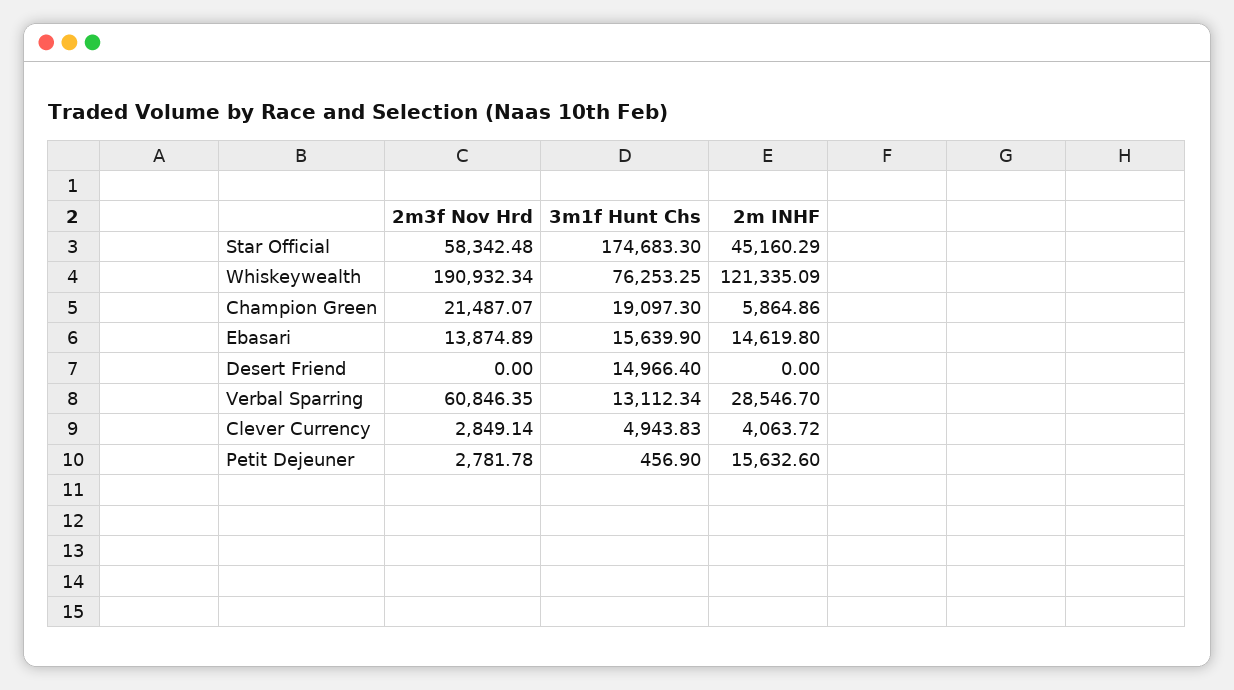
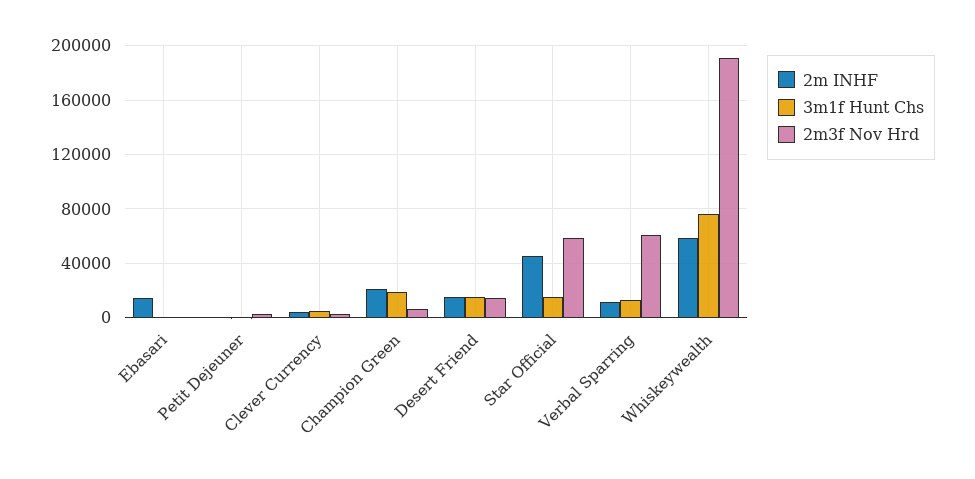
  {
    "2m3f Nov Hrd": {
      "Star Official": 58342.48,
      "Whiskeywealth": 190932.34,
-     "Champion Green": 21487.07,
+     "Champion Green": 5000,
-     "Ebasari": 13874.89,
+     "Ebasari": 0,
-     "Desert Friend": 0,
+     "Desert Friend": 15000,
      "Verbal Sparring": 60846.35,
      "Clever Currency": 2849.14,
      "Petit Dejeuner": 2781.78
    },
    "3m1f Hunt Chs": {
-     "Star Official": 174683.3,
+     "Star Official": 15000,
      "Whiskeywealth": 76253.25,
      "Champion Green": 19097.3,
-     "Ebasari": 15639.9,
+     "Ebasari": 0,
      "Desert Friend": 14966.4,
      "Verbal Sparring": 13112.34,
      "Clever Currency": 4943.83,
      "Petit Dejeuner": 456.9
    },
    "2m INHF": {
      "Star Official": 45160.29,
-     "Whiskeywealth": 121335.09,
+     "Whiskeywealth": 60000,
-     "Champion Green": 5864.86,
+     "Champion Green": 20000,
      "Ebasari": 14619.8,
-     "Desert Friend": 0,
+     "Desert Friend": 15000,
-     "Verbal Sparring": 28546.7,
+     "Verbal Sparring": 10000,
      "Clever Currency": 4063.72,
-     "Petit Dejeuner": 15632.6
+     "Petit Dejeuner": 0
    }
  }

